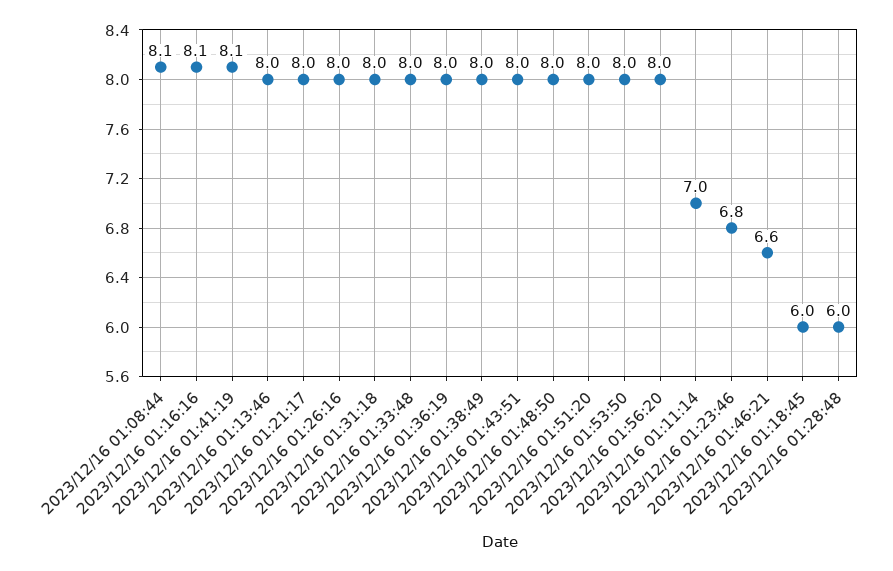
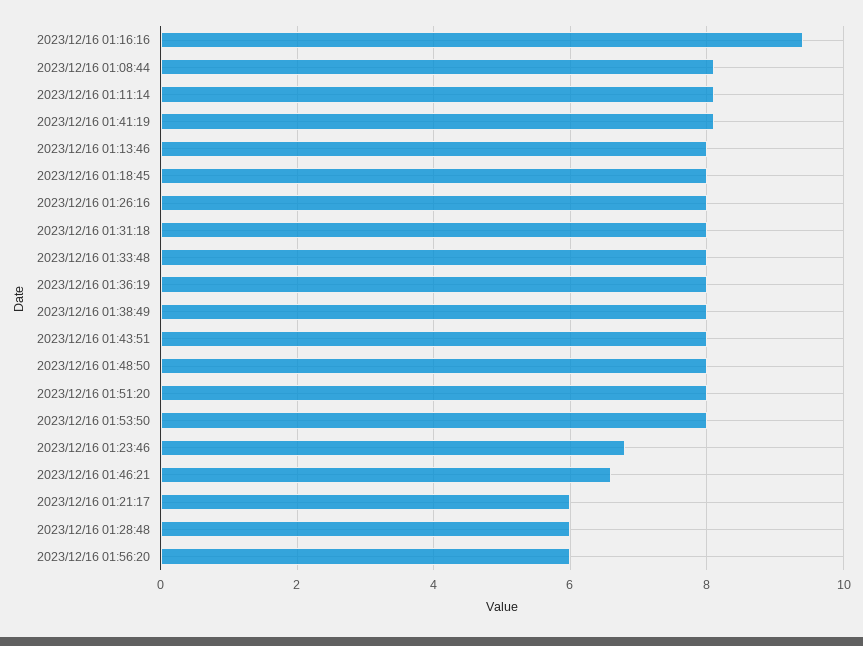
  {
    "2023/12/16 01:08:44": 8.1,
-   "2023/12/16 01:16:16": 8.1,
+   "2023/12/16 01:16:16": 9.5,
    "2023/12/16 01:41:19": 8.1,
    "2023/12/16 01:13:46": 8,
-   "2023/12/16 01:21:17": 8,
+   "2023/12/16 01:21:17": 6,
    "2023/12/16 01:26:16": 8,
    "2023/12/16 01:31:18": 8,
    "2023/12/16 01:33:48": 8,
    "2023/12/16 01:36:19": 8,
    "2023/12/16 01:38:49": 8,
    "2023/12/16 01:43:51": 8,
    "2023/12/16 01:48:50": 8,
    "2023/12/16 01:51:20": 8,
    "2023/12/16 01:53:50": 8,
-   "2023/12/16 01:56:20": 8,
+   "2023/12/16 01:56:20": 6,
-   "2023/12/16 01:11:14": 7,
+   "2023/12/16 01:11:14": 8,
    "2023/12/16 01:23:46": 6.8,
    "2023/12/16 01:46:21": 6.6,
-   "2023/12/16 01:18:45": 6,
+   "2023/12/16 01:18:45": 8,
    "2023/12/16 01:28:48": 6
  }

